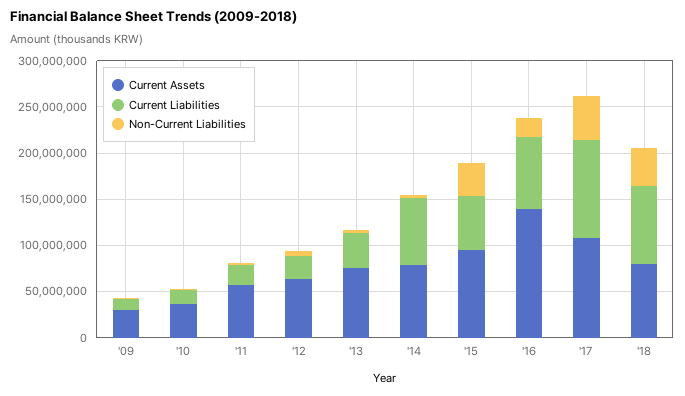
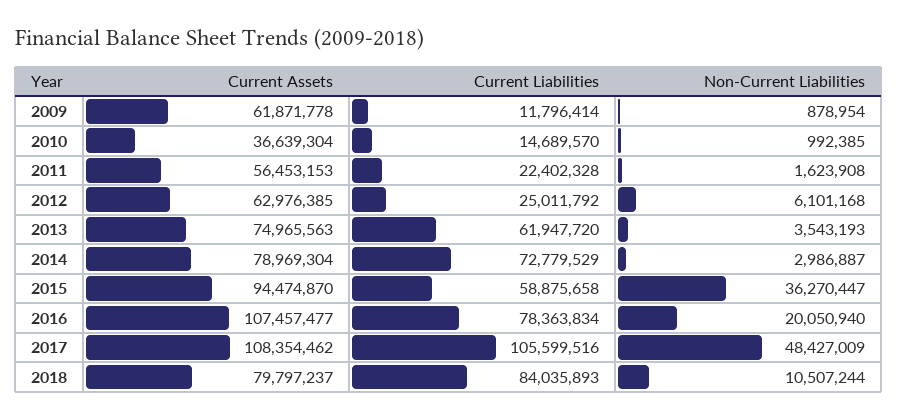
  {
    "Current Assets": {
-     "'09": 30000000,
+     "'09": 61871778,
      "'10": 36639304,
      "'11": 56453153,
      "'12": 62976385,
      "'13": 74965563,
      "'14": 78969304,
      "'15": 94474870,
-     "'16": 140000000,
+     "'16": 107457477,
      "'17": 108354462,
      "'18": 79797237
    },
    "Current Liabilities": {
      "'09": 11796414,
      "'10": 14689570,
      "'11": 22402328,
      "'12": 25011792,
-     "'13": 40000000,
+     "'13": 61947720,
      "'14": 72779529,
      "'15": 58875658,
      "'16": 78363834,
      "'17": 105599516,
      "'18": 84035893
    },
    "Non-Current Liabilities": {
      "'09": 878954,
      "'10": 992385,
      "'11": 1623908,
      "'12": 6101168,
      "'13": 3543193,
      "'14": 2986887,
      "'15": 36270447,
      "'16": 20050940,
      "'17": 48427009,
-     "'18": 40000000
+     "'18": 10507244
    }
  }

